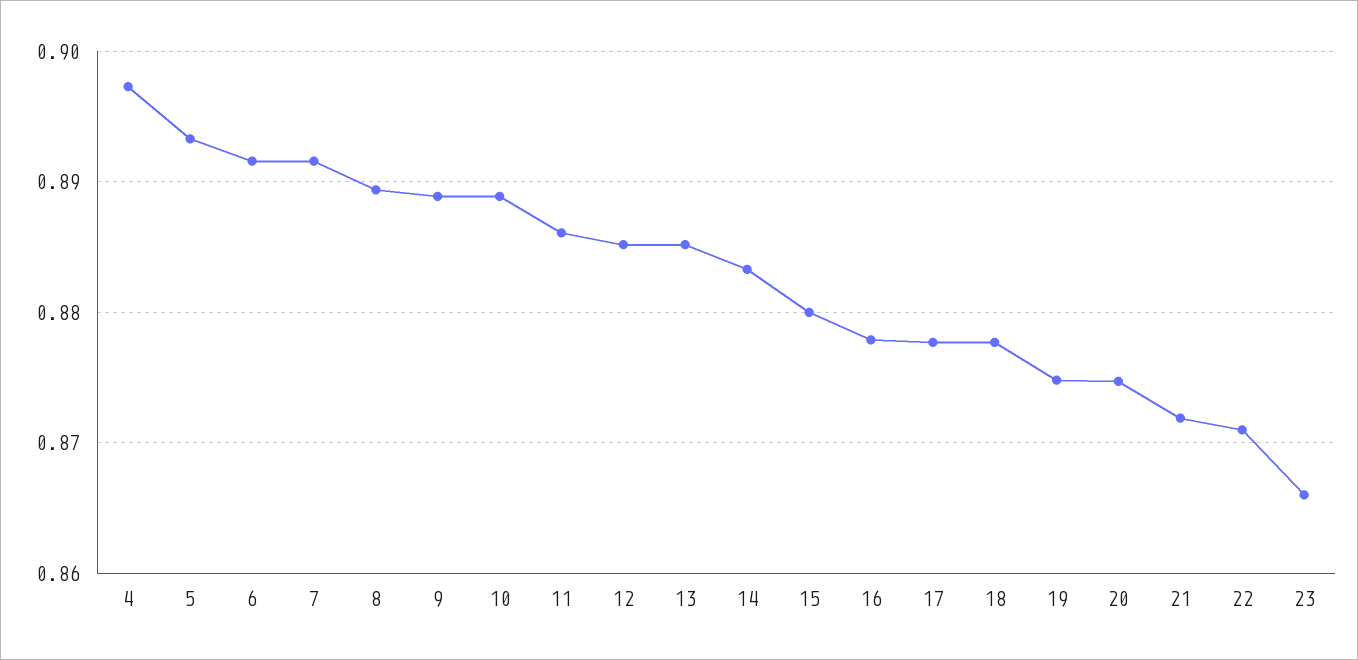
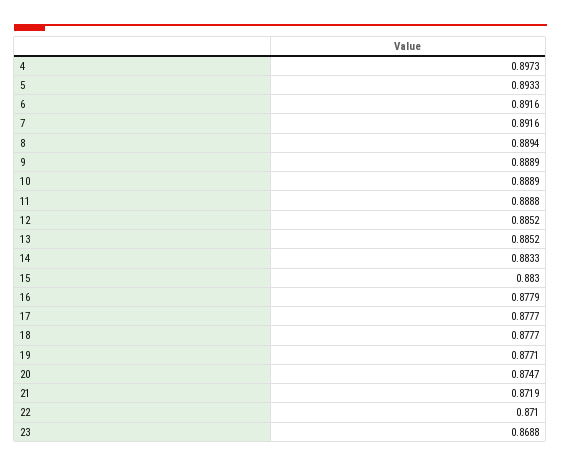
  {
    "4": 0.8973,
    "5": 0.8933,
    "6": 0.8916,
    "7": 0.8916,
    "8": 0.8894,
    "9": 0.8889,
    "10": 0.8889,
-   "11": 0.886,
+   "11": 0.8888,
    "12": 0.8852,
    "13": 0.8852,
    "14": 0.8833,
-   "15": 0.88,
+   "15": 0.883,
    "16": 0.8779,
    "17": 0.8777,
    "18": 0.8777,
-   "19": 0.875,
+   "19": 0.8771,
    "20": 0.8747,
    "21": 0.8719,
    "22": 0.871,
-   "23": 0.866
+   "23": 0.8688
  }

